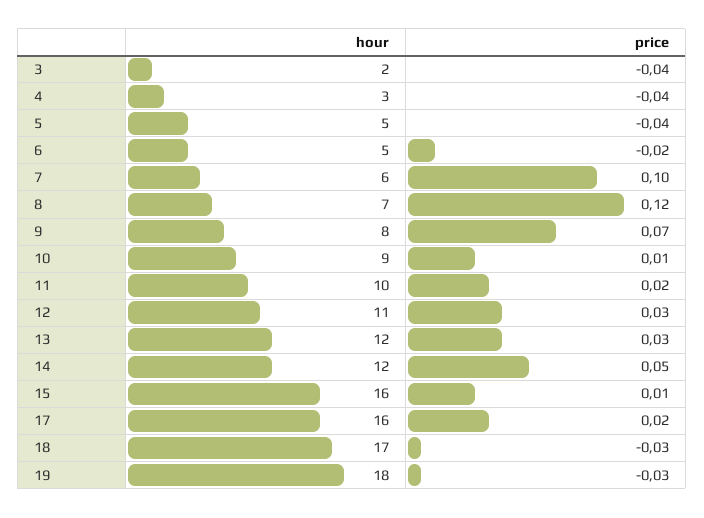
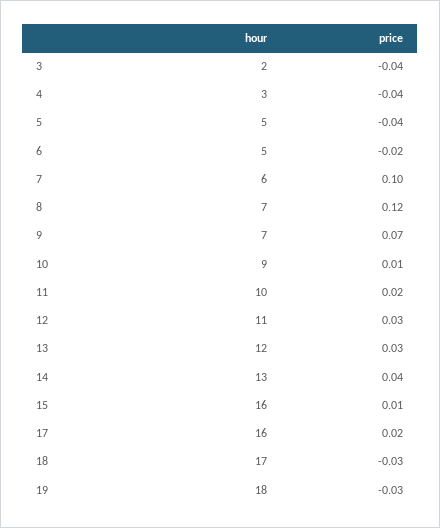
  {
    "hour": {
      "3": 2,
      "4": 3,
      "5": 5,
      "6": 5,
      "7": 6,
      "8": 7,
-     "9": 8,
+     "9": 7,
      "10": 9,
      "11": 10,
      "12": 11,
      "13": 12,
-     "14": 12,
+     "14": 13,
      "15": 16,
      "17": 16,
      "18": 17,
      "19": 18
    },
    "price": {
      "3": -0.04,
      "4": -0.04,
      "5": -0.04,
      "6": -0.02,
      "7": 0.1,
      "8": 0.12,
      "9": 0.07,
      "10": 0.01,
      "11": 0.02,
      "12": 0.03,
      "13": 0.03,
-     "14": 0.05,
+     "14": 0.04,
      "15": 0.01,
      "17": 0.02,
      "18": -0.03,
      "19": -0.03
    }
  }

